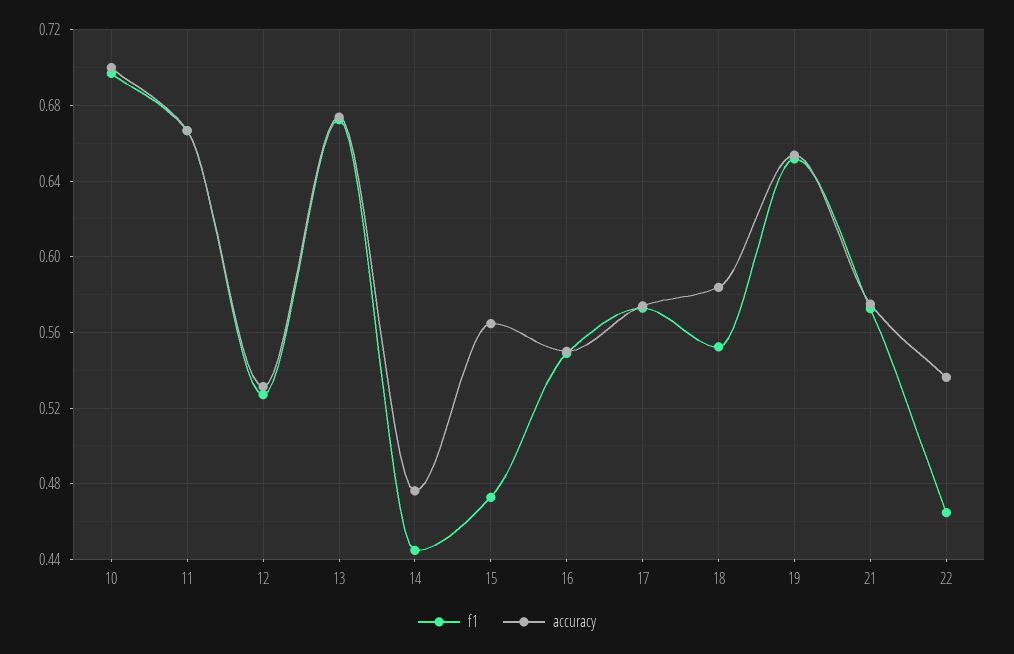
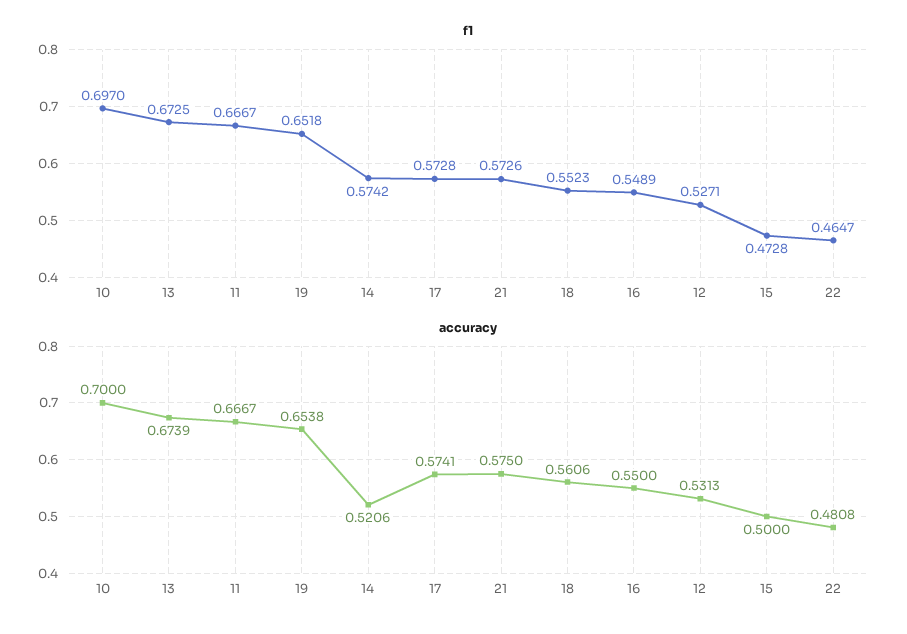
  {
    "f1": {
      "10": 0.697,
      "11": 0.6667,
      "12": 0.5271,
      "13": 0.6725,
-     "14": 0.445,
+     "14": 0.5742,
      "15": 0.4728,
      "16": 0.5489,
      "17": 0.5728,
      "18": 0.5523,
      "19": 0.6518,
      "21": 0.5726,
      "22": 0.4647
    },
    "accuracy": {
      "10": 0.7,
      "11": 0.6667,
      "12": 0.5313,
      "13": 0.6739,
-     "14": 0.475,
+     "14": 0.5206,
-     "15": 0.565,
+     "15": 0.5,
      "16": 0.55,
      "17": 0.5741,
-     "18": 0.585,
+     "18": 0.5606,
      "19": 0.6538,
      "21": 0.575,
-     "22": 0.535
+     "22": 0.4808
    }
  }

